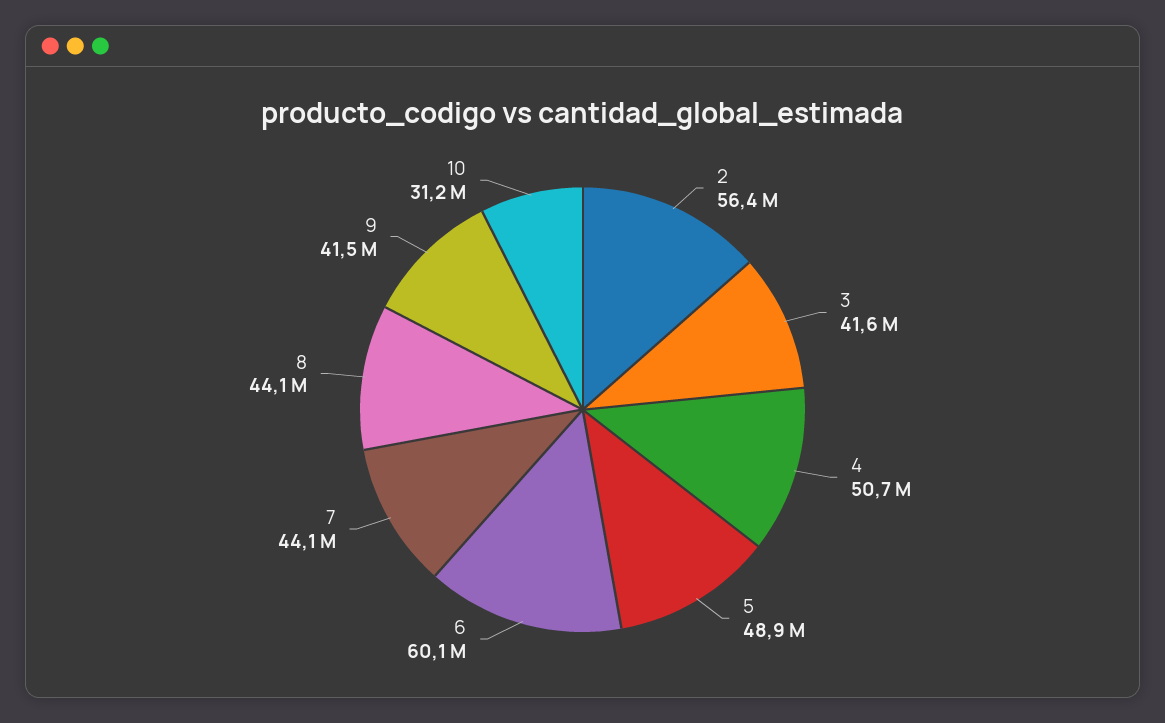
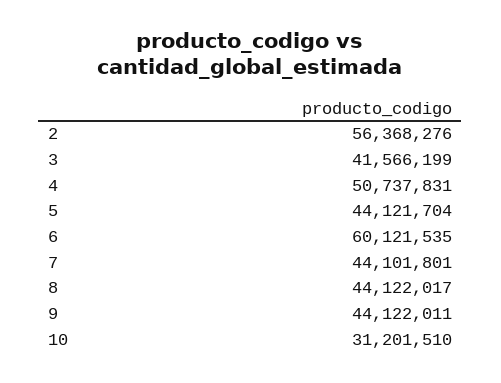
  {
    "2": 56368276,
    "3": 41566199,
    "4": 50737831,
-   "5": 48900000,
+   "5": 44121704,
    "6": 60121535,
    "7": 44101801,
    "8": 44122017,
-   "9": 41500000,
+   "9": 44122011,
    "10": 31201510
  }

